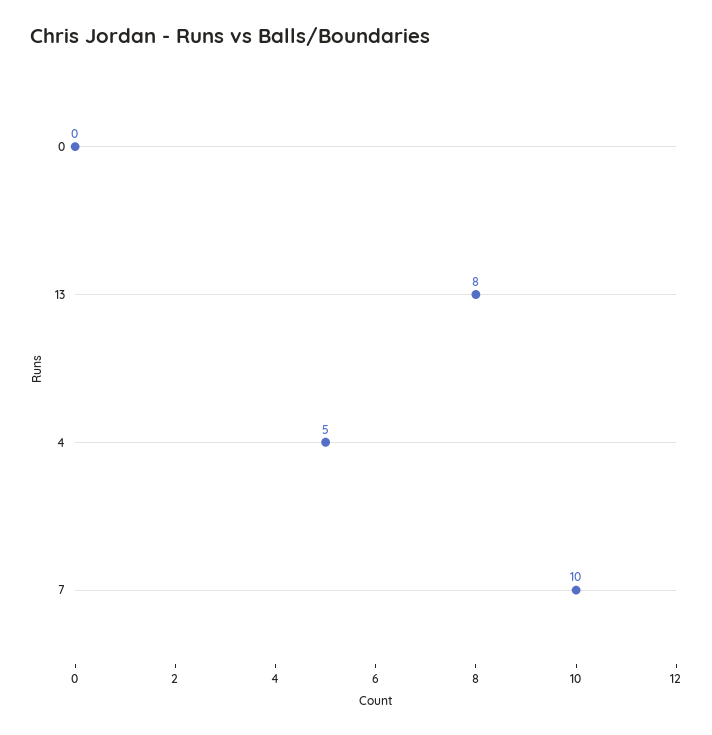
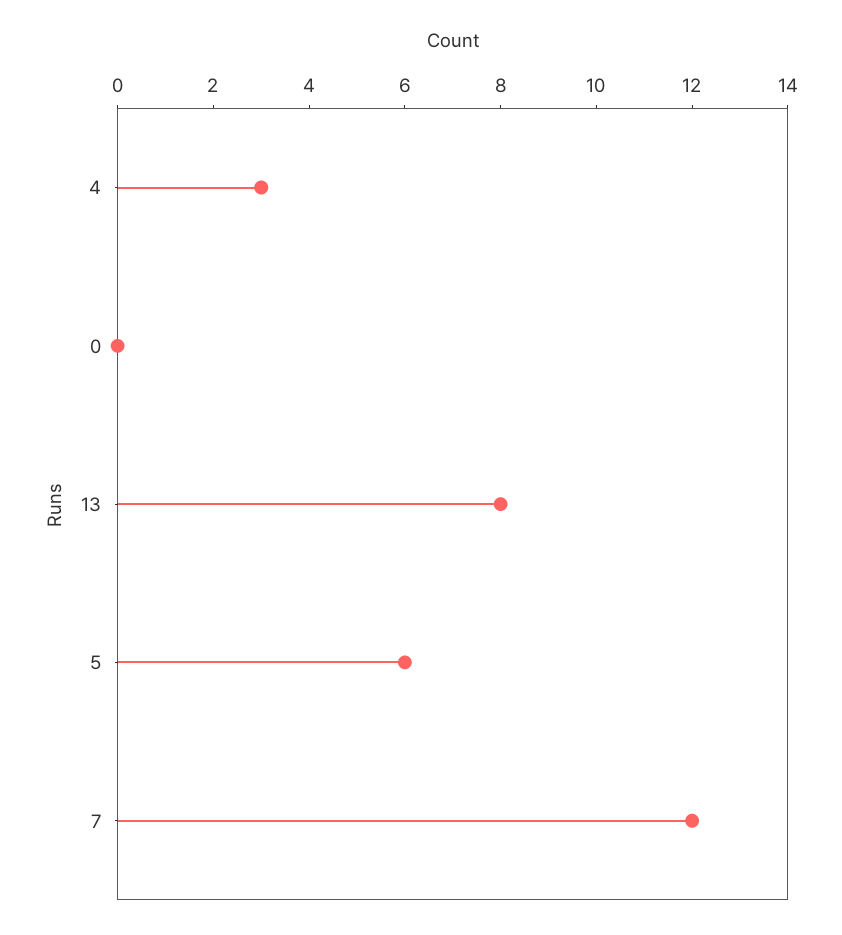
  {
    "0": 0,
    "13": 8,
-   "4": 5,
+   "4": 3,
-   "7": 10
+   "7": 12,
+   "5": 6
  }

